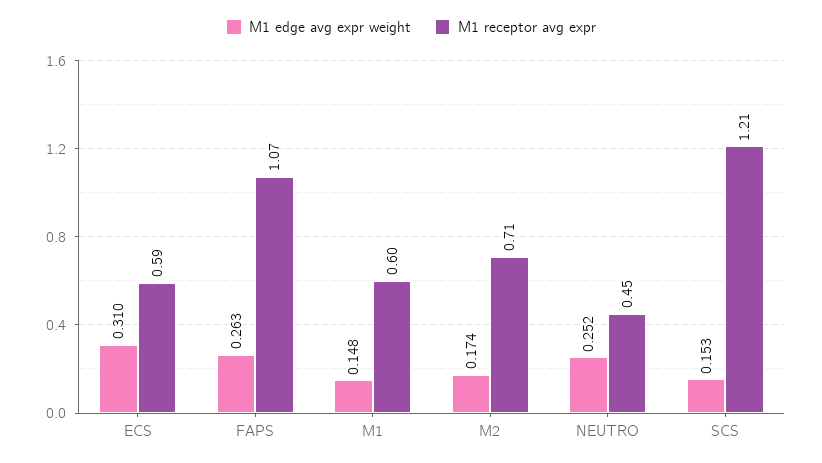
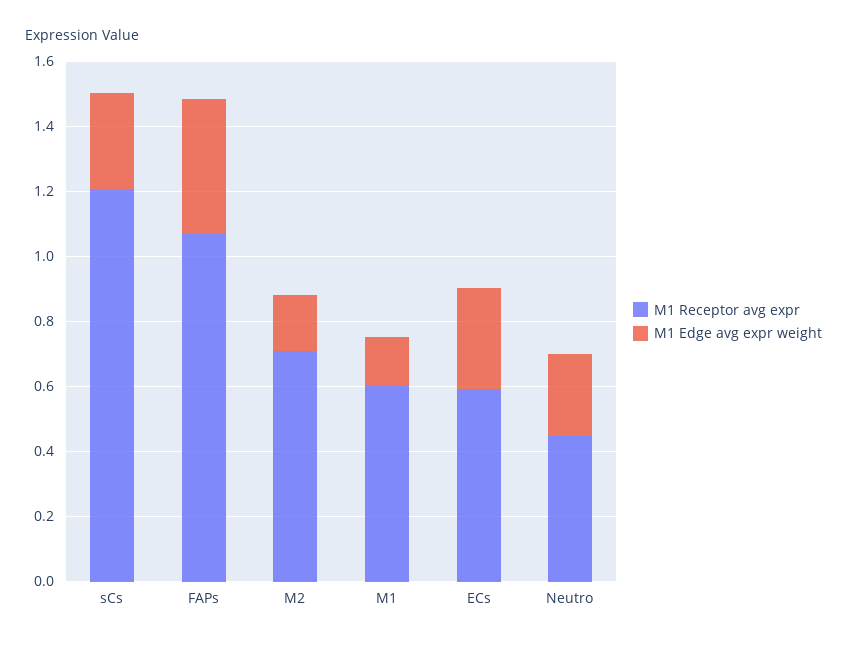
  {
    "M1 edge avg expr weight": {
      "ECS": 0.31,
-     "FAPS": 0.263,
+     "FAPS": 0.4,
      "M1": 0.148,
      "M2": 0.174,
      "NEUTRO": 0.252,
-     "SCS": 0.153
+     "SCS": 0.3
    },
    "M1 receptor avg expr": {
      "ECS": 0.59,
      "FAPS": 1.07,
      "M1": 0.6,
      "M2": 0.71,
      "NEUTRO": 0.45,
      "SCS": 1.21
    }
  }

